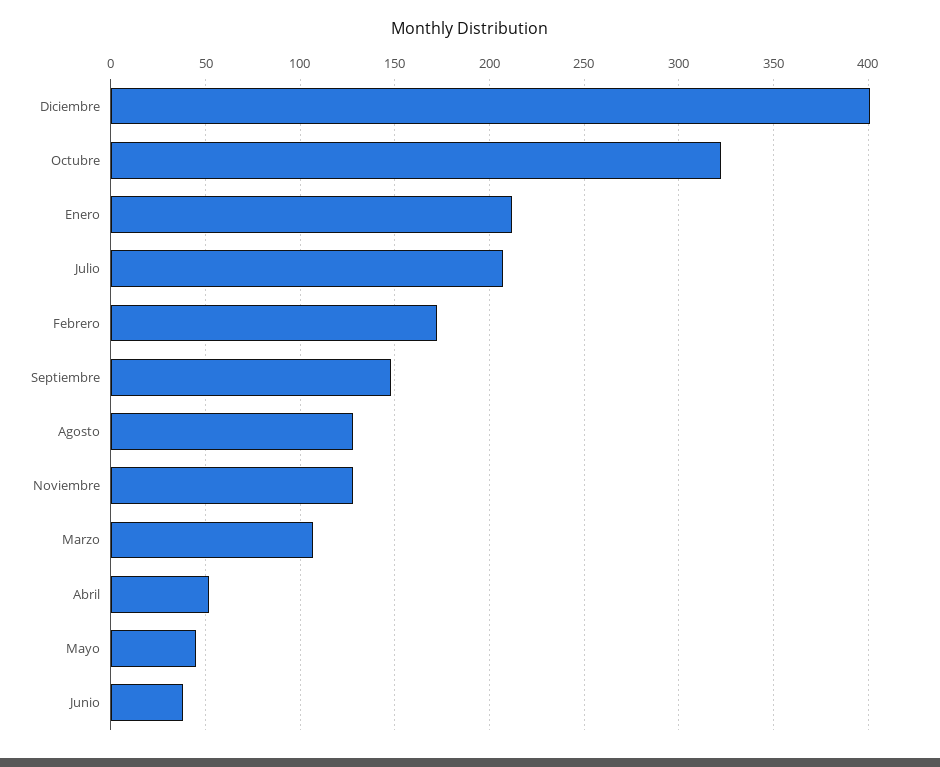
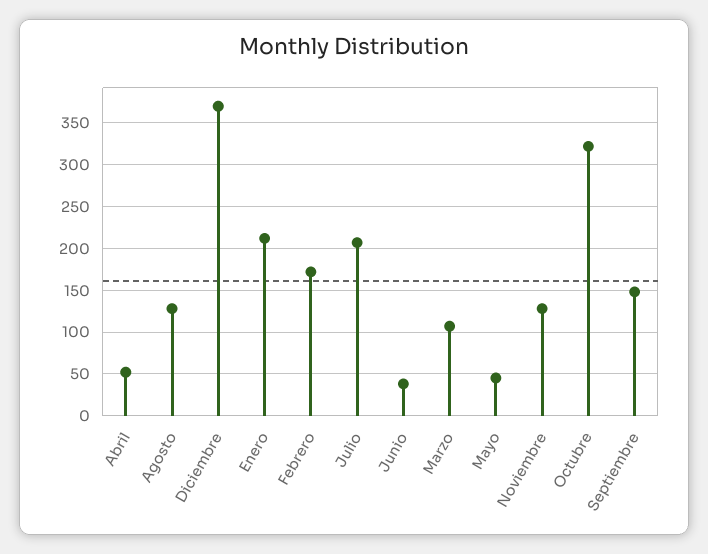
  {
-   "Diciembre": 400,
+   "Diciembre": 370,
    "Octubre": 320,
    "Enero": 210,
    "Julio": 205,
    "Febrero": 170,
    "Septiembre": 150,
    "Agosto": 130,
    "Noviembre": 130,
    "Marzo": 105,
    "Abril": 50,
    "Mayo": 45,
    "Junio": 40
  }

